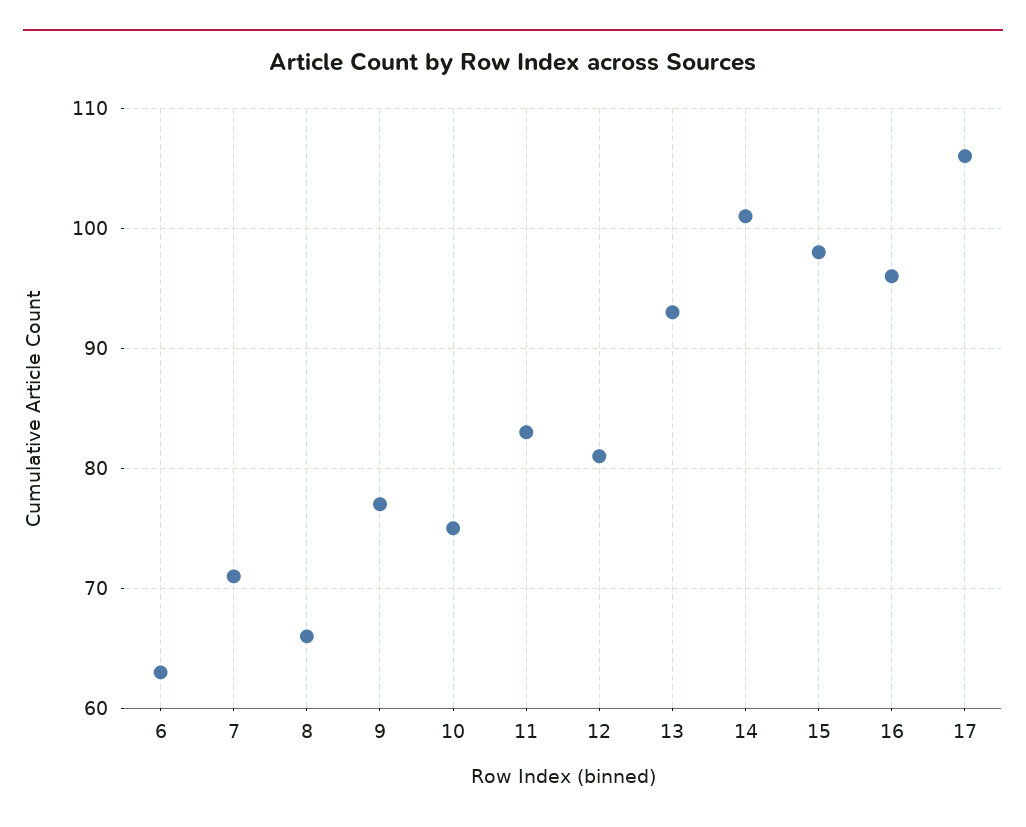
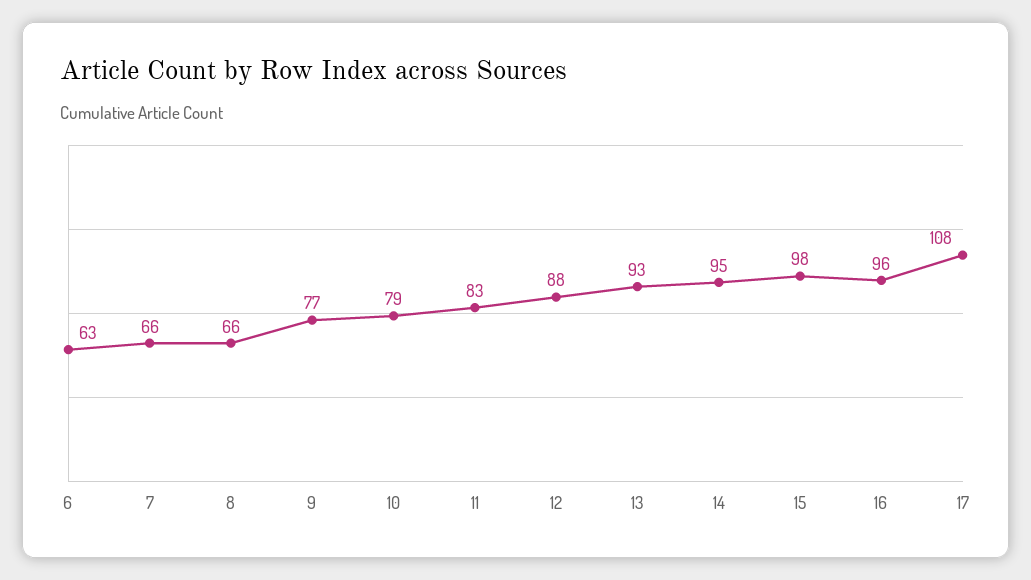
  {
    "6": 63,
-   "7": 71,
+   "7": 66,
    "8": 66,
    "9": 77,
-   "10": 75,
+   "10": 79,
    "11": 83,
-   "12": 81,
+   "12": 88,
    "13": 93,
-   "14": 101,
+   "14": 95,
    "15": 98,
    "16": 96,
-   "17": 106
+   "17": 108
  }

